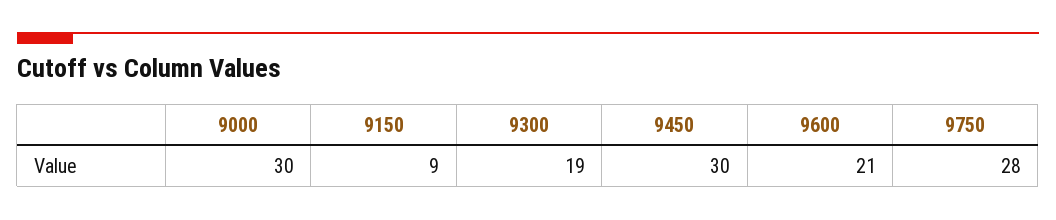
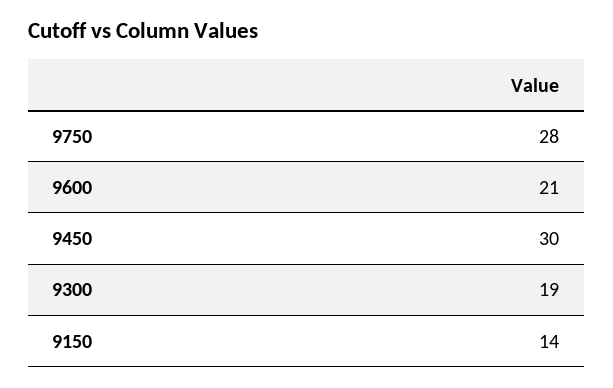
  {
-   "9000": 30,
-   "9150": 9,
+   "9150": 14,
    "9300": 19,
    "9450": 30,
    "9600": 21,
    "9750": 28
  }

